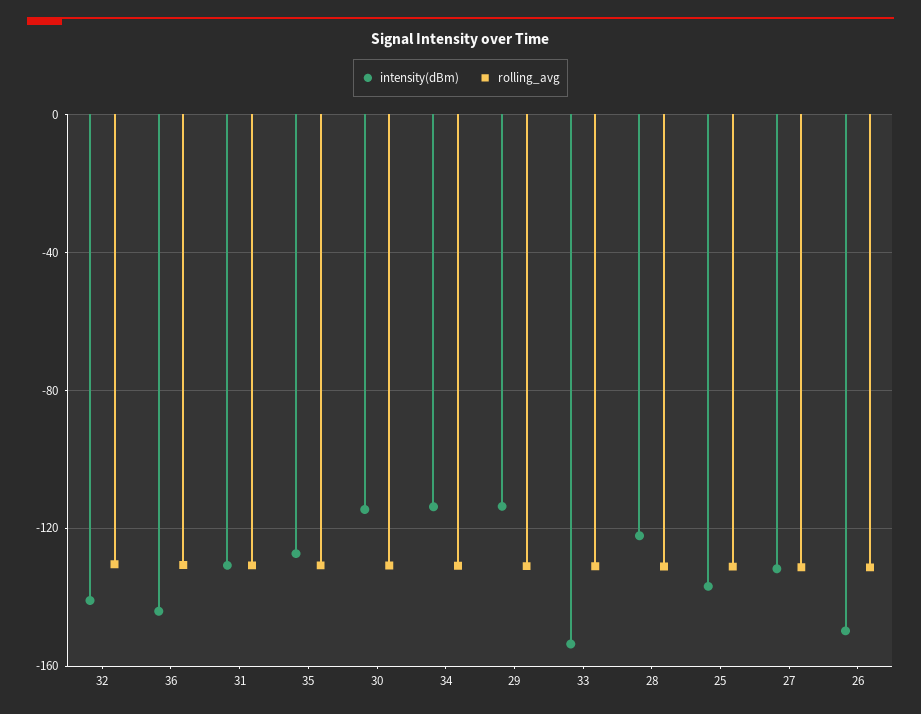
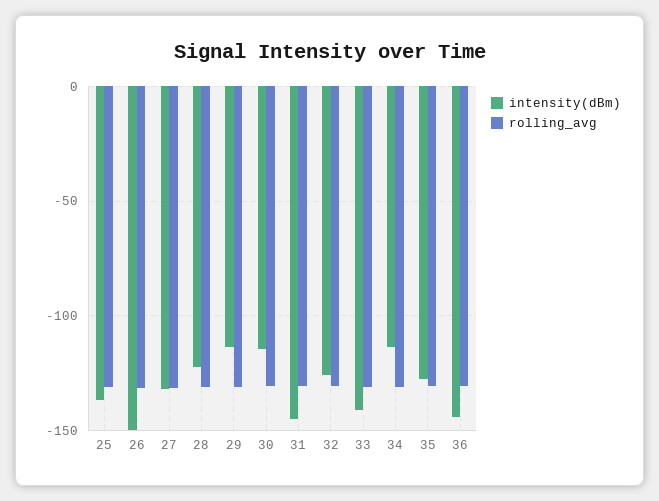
  {
    "intensity(dBm)": {
-     "32": -140,
+     "32": -125,
      "36": -145,
-     "31": -130,
+     "31": -145,
      "35": -125,
      "30": -115,
      "34": -115,
      "29": -115,
-     "33": -155,
+     "33": -140,
      "28": -120,
      "25": -135,
      "27": -130,
      "26": -150
    },
    "rolling_avg": {
      "32": -130,
      "36": -130,
      "31": -130,
      "35": -130,
      "30": -130,
      "34": -130,
      "29": -130,
      "33": -130,
      "28": -130,
      "25": -130,
      "27": -130,
      "26": -130
    }
  }

